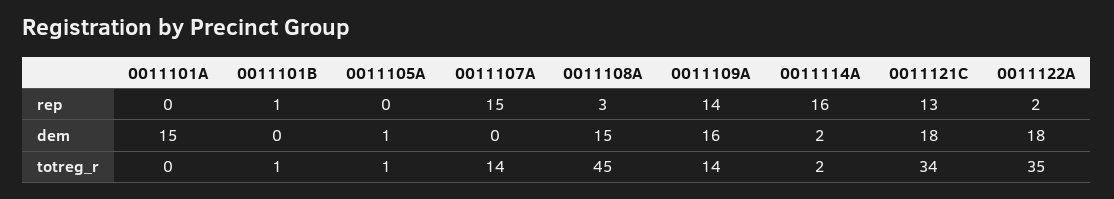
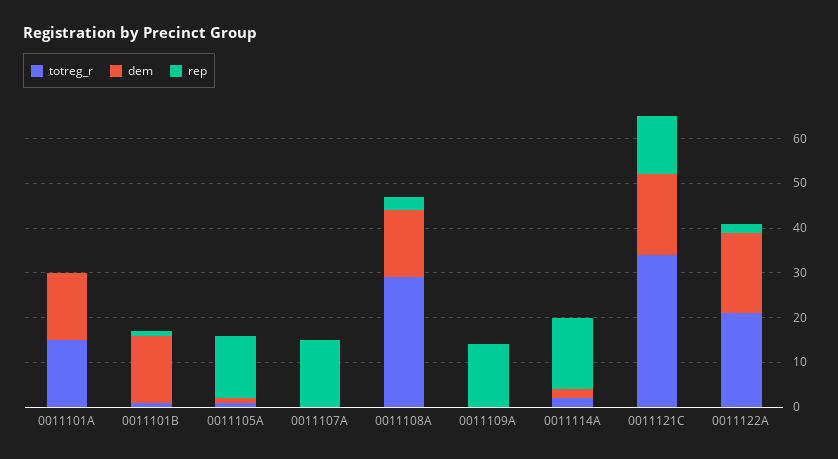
  {
    "rep": {
      "0011101A": 0,
      "0011101B": 1,
-     "0011105A": 0,
+     "0011105A": 15,
      "0011107A": 15,
      "0011108A": 3,
      "0011109A": 14,
      "0011114A": 16,
      "0011121C": 13,
      "0011122A": 2
    },
    "dem": {
      "0011101A": 15,
-     "0011101B": 0,
+     "0011101B": 15,
      "0011105A": 1,
      "0011107A": 0,
      "0011108A": 15,
-     "0011109A": 16,
+     "0011109A": 0,
      "0011114A": 2,
      "0011121C": 18,
      "0011122A": 18
    },
    "totreg_r": {
-     "0011101A": 0,
+     "0011101A": 15,
      "0011101B": 1,
      "0011105A": 1,
-     "0011107A": 14,
+     "0011107A": 0,
-     "0011108A": 45,
+     "0011108A": 30,
-     "0011109A": 14,
+     "0011109A": 0,
      "0011114A": 2,
      "0011121C": 34,
-     "0011122A": 35
+     "0011122A": 20
    }
  }

